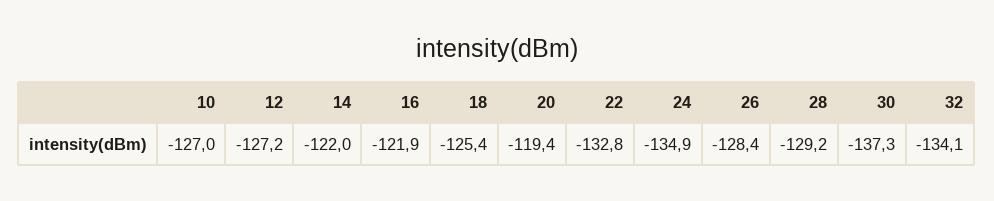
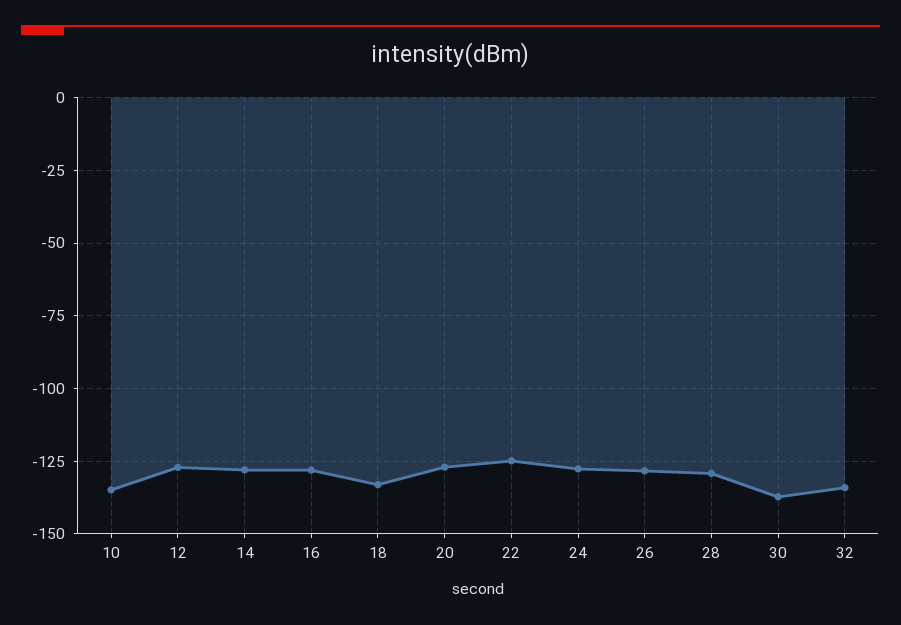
  {
-   "10": -127,
+   "10": -135,
    "12": -127.2,
-   "14": -122,
+   "14": -127.5,
-   "16": -121.9,
+   "16": -127.5,
-   "18": -125.4,
+   "18": -132.5,
-   "20": -119.4,
+   "20": -127.5,
-   "22": -132.8,
+   "22": -125,
-   "24": -134.9,
+   "24": -127.5,
    "26": -128.4,
    "28": -129.2,
    "30": -137.3,
    "32": -134.1
  }

